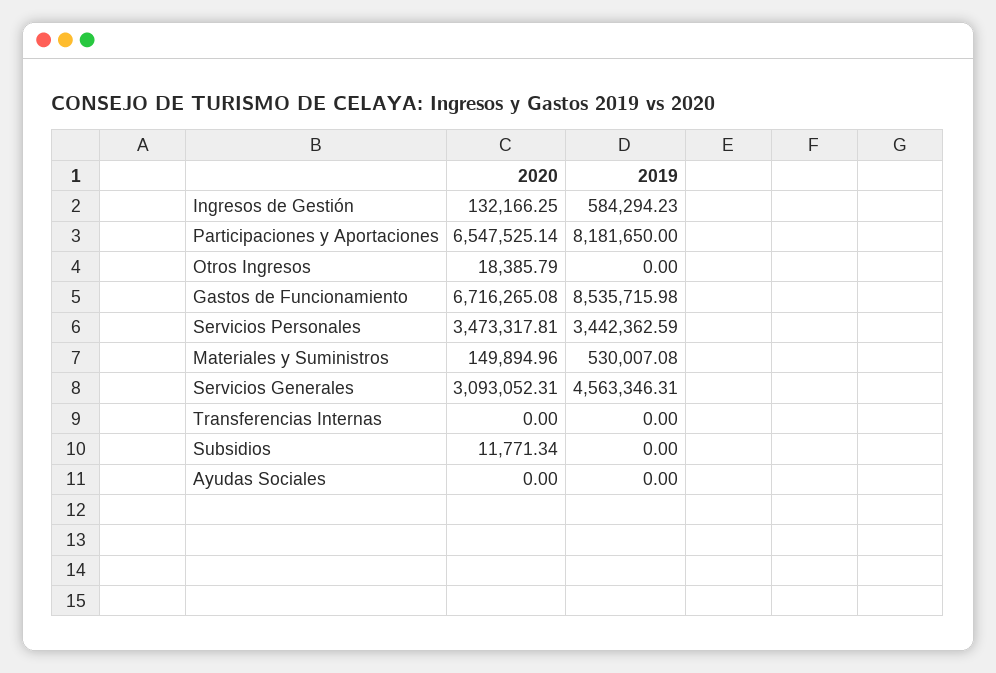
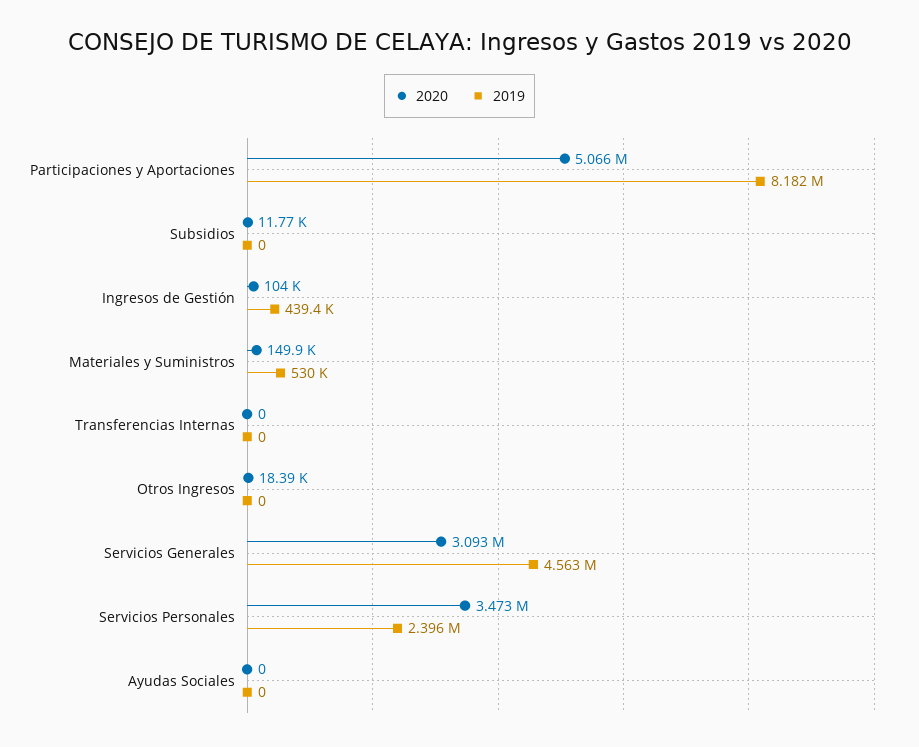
  {
    "2020": {
-     "Ingresos de Gestión": 132166.25,
+     "Ingresos de Gestión": 104000,
-     "Participaciones y Aportaciones": 6547525.14,
+     "Participaciones y Aportaciones": 5066000,
      "Otros Ingresos": 18385.79,
-     "Gastos de Funcionamiento": 6716265.08,
      "Servicios Personales": 3473317.81,
      "Materiales y Suministros": 149894.96,
      "Servicios Generales": 3093052.31,
      "Transferencias Internas": 0,
      "Subsidios": 11771.34,
      "Ayudas Sociales": 0
    },
    "2019": {
-     "Ingresos de Gestión": 584294.23,
+     "Ingresos de Gestión": 439400,
      "Participaciones y Aportaciones": 8181650,
      "Otros Ingresos": 0,
-     "Gastos de Funcionamiento": 8535715.98,
-     "Servicios Personales": 3442362.59,
+     "Servicios Personales": 2396000,
      "Materiales y Suministros": 530007.08,
      "Servicios Generales": 4563346.31,
      "Transferencias Internas": 0,
      "Subsidios": 0,
      "Ayudas Sociales": 0
    }
  }

